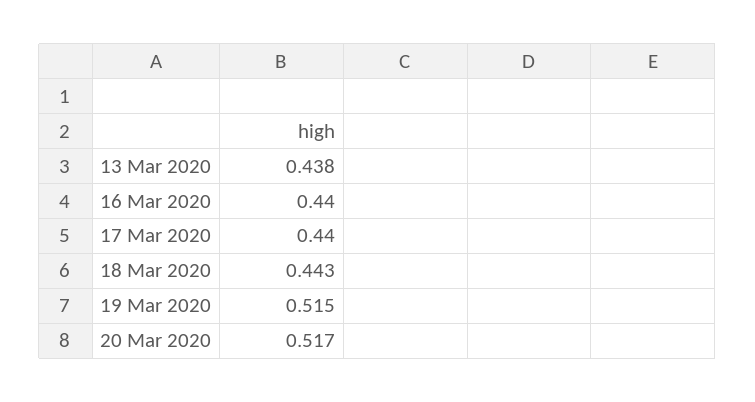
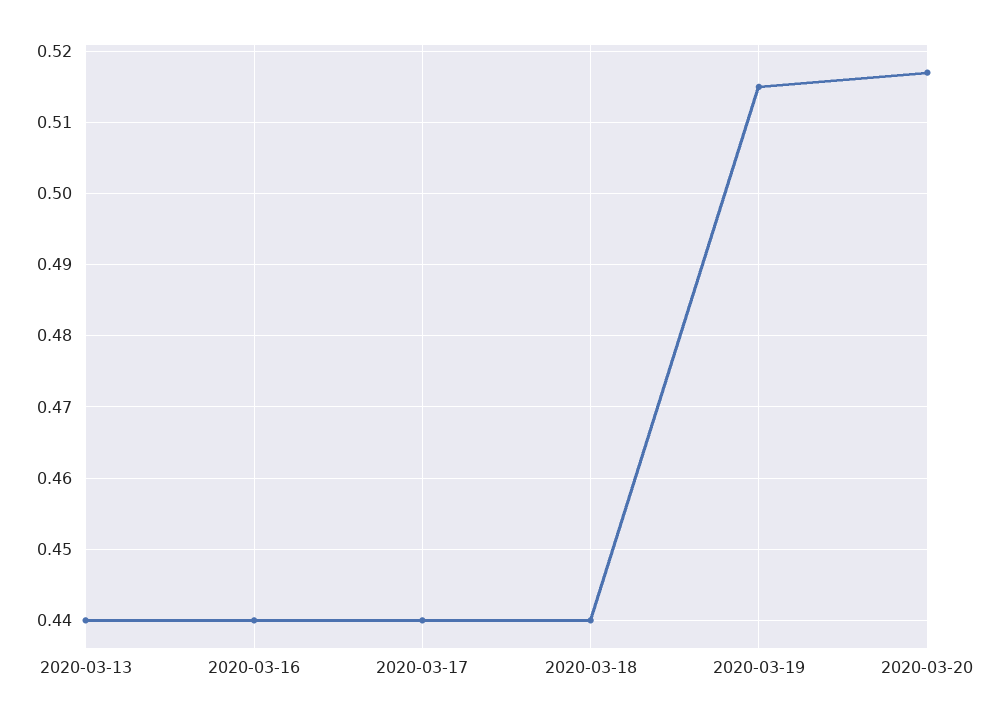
  {
-   "13 Mar 2020": 0.438,
+   "13 Mar 2020": 0.44,
    "16 Mar 2020": 0.44,
    "17 Mar 2020": 0.44,
-   "18 Mar 2020": 0.443,
+   "18 Mar 2020": 0.44,
    "19 Mar 2020": 0.515,
    "20 Mar 2020": 0.517
  }

